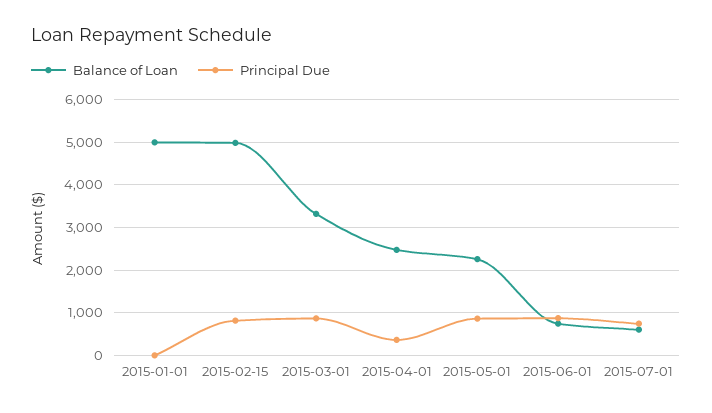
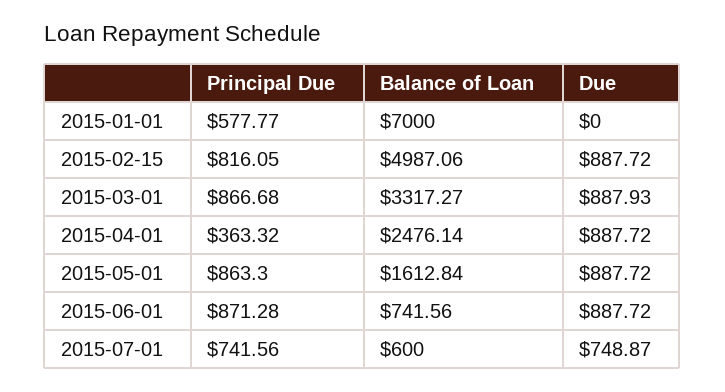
  {
    "Balance of Loan": {
-     "2015-01-01": 5000,
+     "2015-01-01": 7000,
      "2015-02-15": 4987.06,
      "2015-03-01": 3317.27,
      "2015-04-01": 2476.14,
-     "2015-05-01": 2200,
+     "2015-05-01": 1612.84,
      "2015-06-01": 741.56,
      "2015-07-01": 600
    },
    "Principal Due": {
-     "2015-01-01": 0,
+     "2015-01-01": 577.77,
      "2015-02-15": 816.05,
      "2015-03-01": 866.68,
      "2015-04-01": 363.32,
      "2015-05-01": 863.3,
      "2015-06-01": 871.28,
      "2015-07-01": 741.56
-   }
+   },
+   "Due": {
+     "2015-01-01": 0,
+     "2015-02-15": 887.72,
+     "2015-03-01": 887.93,
+     "2015-04-01": 887.72,
+     "2015-05-01": 887.72,
+     "2015-06-01": 887.72,
+     "2015-07-01": 748.87
+   }
  }

